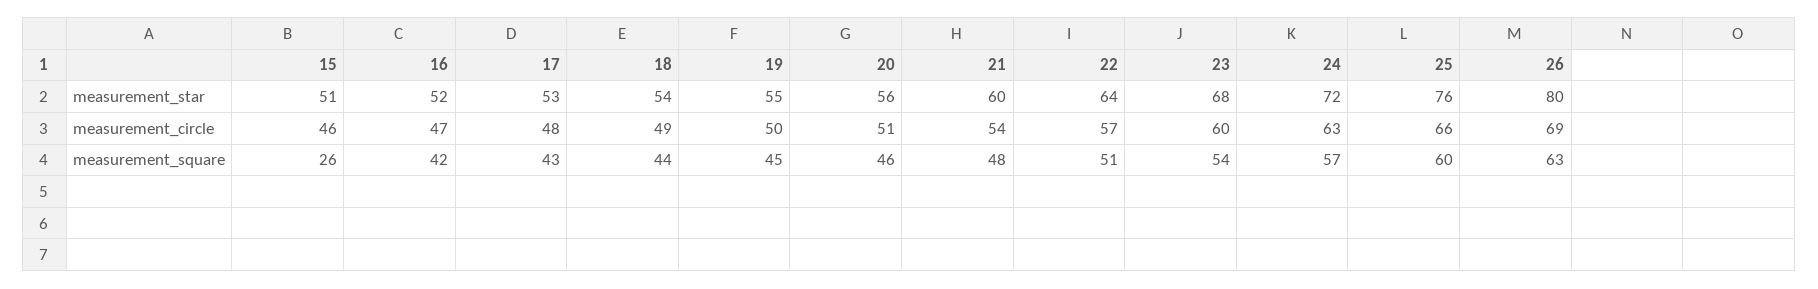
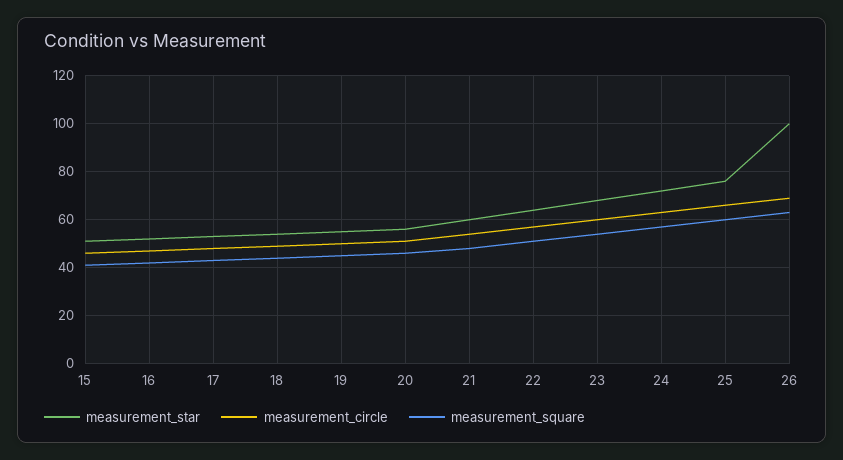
  {
    "measurement_star": {
      "15": 51,
      "16": 52,
      "17": 53,
      "18": 54,
      "19": 55,
      "20": 56,
      "21": 60,
      "22": 64,
      "23": 68,
      "24": 72,
      "25": 76,
-     "26": 80
+     "26": 100
    },
    "measurement_circle": {
      "15": 46,
      "16": 47,
      "17": 48,
      "18": 49,
      "19": 50,
      "20": 51,
      "21": 54,
      "22": 57,
      "23": 60,
      "24": 63,
      "25": 66,
      "26": 69
    },
    "measurement_square": {
-     "15": 26,
+     "15": 40,
      "16": 42,
      "17": 43,
      "18": 44,
      "19": 45,
      "20": 46,
      "21": 48,
      "22": 51,
      "23": 54,
      "24": 57,
      "25": 60,
      "26": 63
    }
  }

